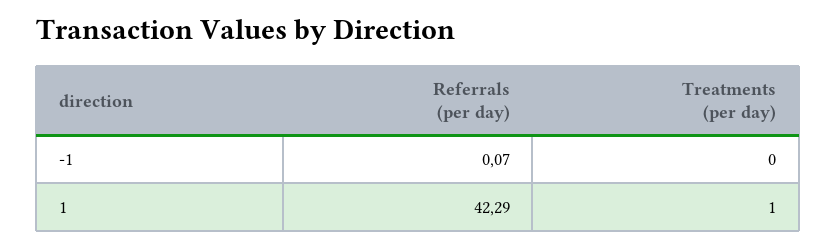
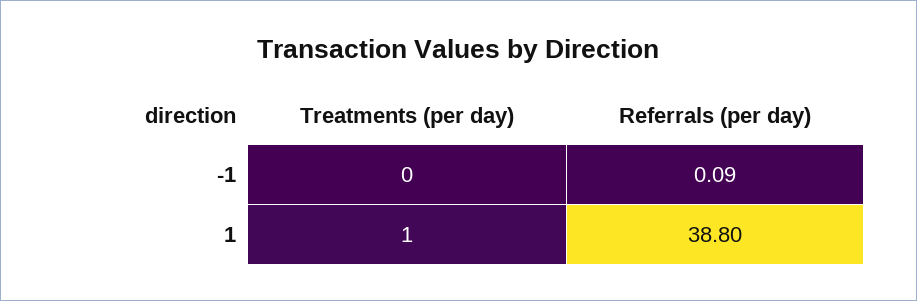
  {
    "Referrals (per day)": {
-     "-1": 0.07,
+     "-1": 0.09,
-     "1": 42.29
+     "1": 38.8
    },
    "Treatments (per day)": {
      "-1": 0,
      "1": 1
    }
  }

